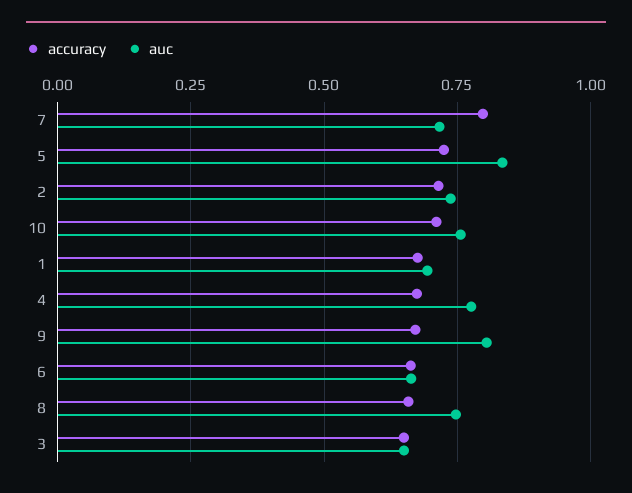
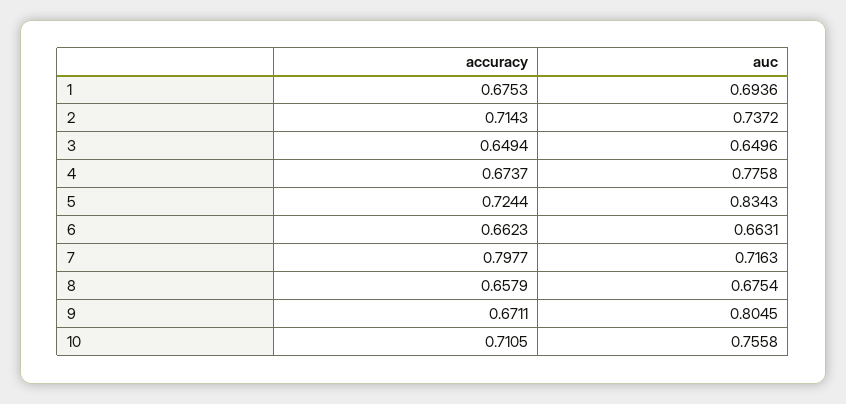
  {
    "accuracy": {
      "7": 0.7977,
      "5": 0.7244,
      "2": 0.7143,
      "10": 0.7105,
      "1": 0.6753,
      "4": 0.6737,
      "9": 0.6711,
      "6": 0.6623,
      "8": 0.6579,
      "3": 0.6494
    },
    "auc": {
      "7": 0.7163,
      "5": 0.8343,
      "2": 0.7372,
      "10": 0.7558,
      "1": 0.6936,
      "4": 0.7758,
      "9": 0.8045,
      "6": 0.6631,
-     "8": 0.75,
+     "8": 0.6754,
      "3": 0.6496
    }
  }

